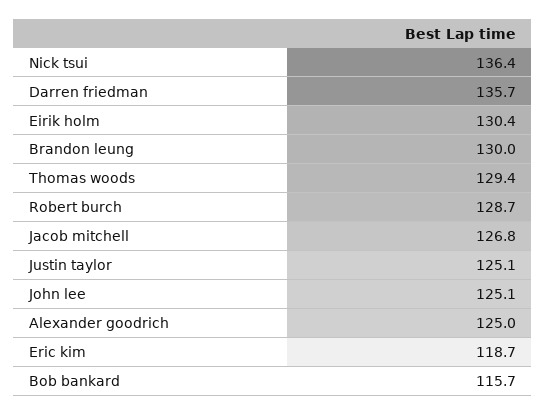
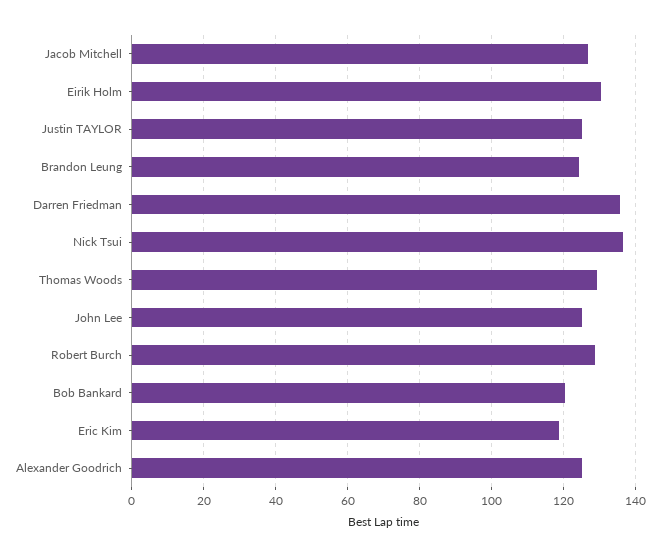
  {
    "Nick tsui": 136.4,
    "Darren friedman": 135.7,
    "Eirik holm": 130.4,
-   "Brandon leung": 130,
+   "Brandon leung": 124,
    "Thomas woods": 129.4,
    "Robert burch": 128.7,
    "Jacob mitchell": 126.8,
    "Justin taylor": 125.1,
    "John lee": 125.1,
    "Alexander goodrich": 125,
    "Eric kim": 118.7,
-   "Bob bankard": 115.7
+   "Bob bankard": 120
  }

